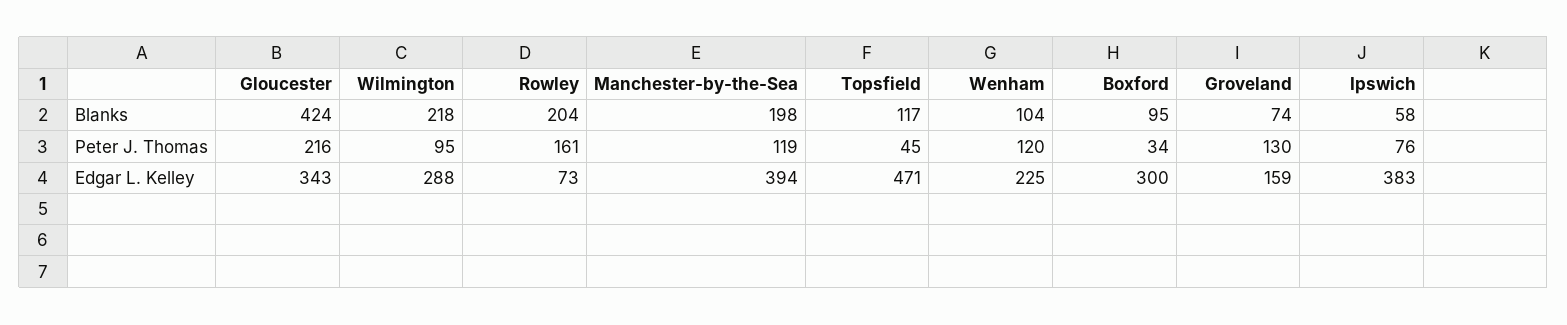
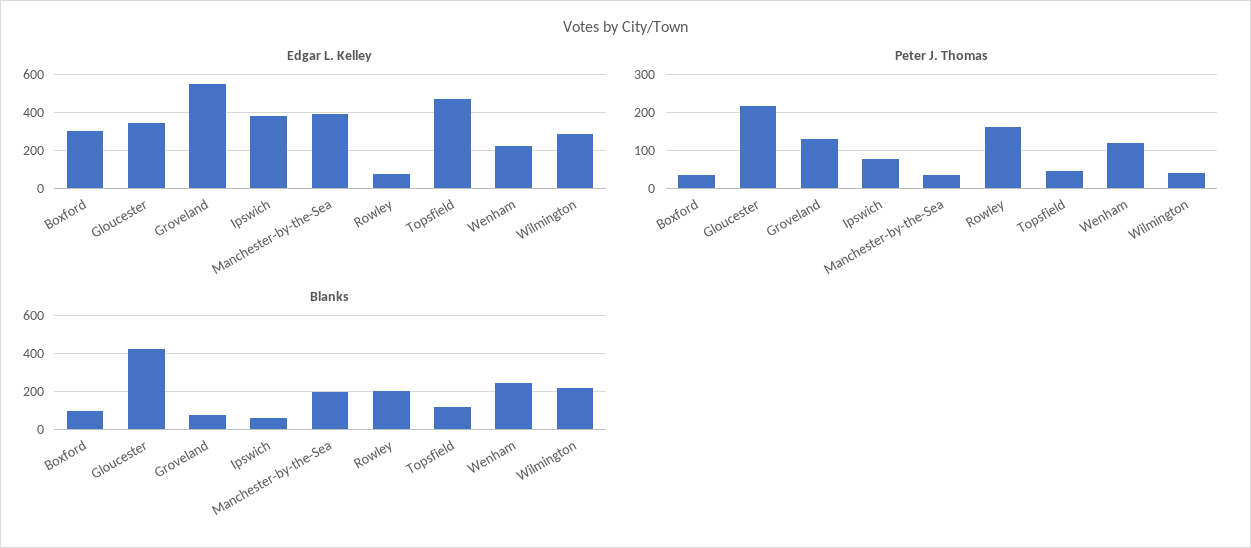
  {
    "Blanks": {
      "Gloucester": 424,
      "Wilmington": 218,
      "Rowley": 204,
      "Manchester-by-the-Sea": 198,
      "Topsfield": 117,
-     "Wenham": 104,
+     "Wenham": 250,
      "Boxford": 95,
      "Groveland": 74,
      "Ipswich": 58
    },
    "Peter J. Thomas": {
      "Gloucester": 216,
-     "Wilmington": 95,
+     "Wilmington": 40,
      "Rowley": 161,
-     "Manchester-by-the-Sea": 119,
+     "Manchester-by-the-Sea": 40,
      "Topsfield": 45,
      "Wenham": 120,
      "Boxford": 34,
      "Groveland": 130,
      "Ipswich": 76
    },
    "Edgar L. Kelley": {
      "Gloucester": 343,
      "Wilmington": 288,
      "Rowley": 73,
      "Manchester-by-the-Sea": 394,
      "Topsfield": 471,
      "Wenham": 225,
      "Boxford": 300,
-     "Groveland": 159,
+     "Groveland": 550,
      "Ipswich": 383
    }
  }

